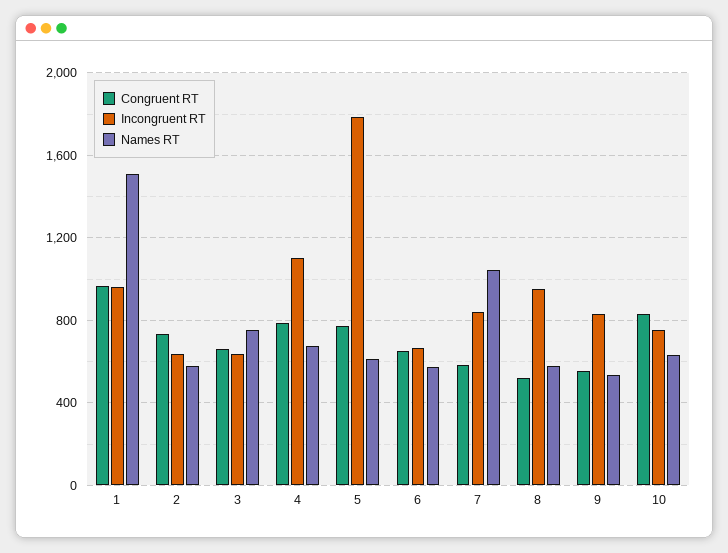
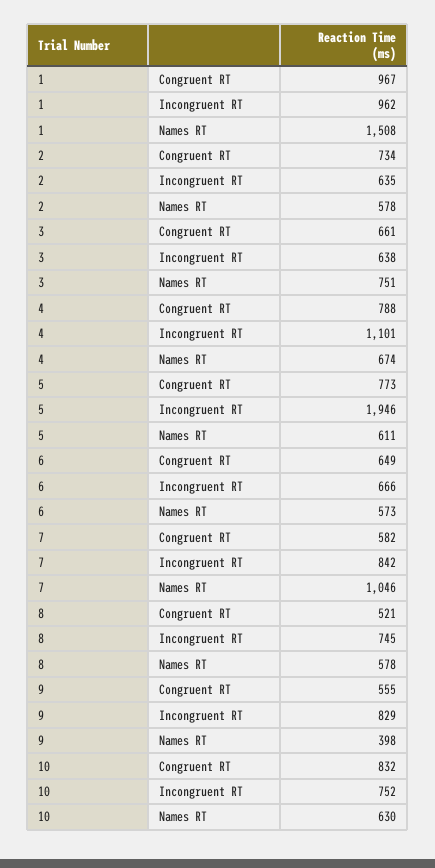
  {
    "Congruent RT": {
      "1": 967,
      "2": 734,
      "3": 661,
      "4": 788,
      "5": 773,
      "6": 649,
      "7": 582,
      "8": 521,
      "9": 555,
      "10": 832
    },
    "Incongruent RT": {
      "1": 962,
      "2": 635,
      "3": 638,
      "4": 1101,
-     "5": 1800,
+     "5": 1946,
      "6": 666,
      "7": 842,
-     "8": 950,
+     "8": 745,
      "9": 829,
      "10": 752
    },
    "Names RT": {
      "1": 1508,
      "2": 578,
      "3": 751,
      "4": 674,
      "5": 611,
      "6": 573,
      "7": 1046,
      "8": 578,
-     "9": 550,
+     "9": 398,
      "10": 630
    }
  }

